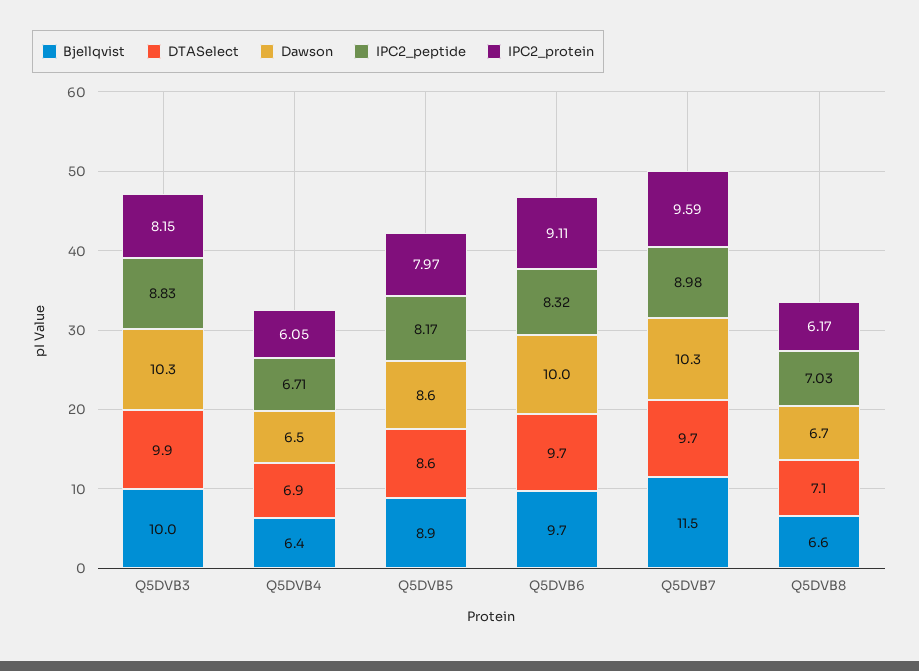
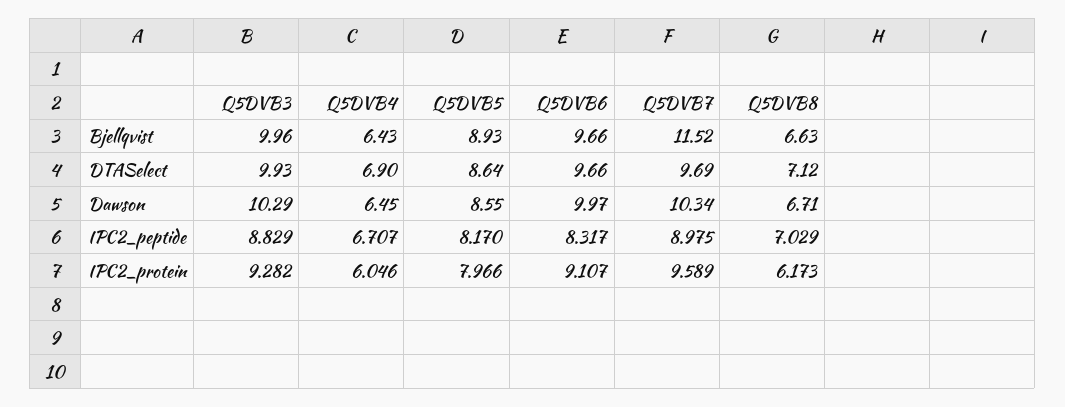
  {
    "Bjellqvist": {
      "Q5DVB3": 9.96,
      "Q5DVB4": 6.43,
      "Q5DVB5": 8.93,
      "Q5DVB6": 9.66,
      "Q5DVB7": 11.52,
      "Q5DVB8": 6.63
    },
    "DTASelect": {
      "Q5DVB3": 9.93,
      "Q5DVB4": 6.9,
      "Q5DVB5": 8.64,
      "Q5DVB6": 9.66,
      "Q5DVB7": 9.69,
      "Q5DVB8": 7.12
    },
    "Dawson": {
      "Q5DVB3": 10.29,
      "Q5DVB4": 6.45,
      "Q5DVB5": 8.55,
      "Q5DVB6": 9.97,
      "Q5DVB7": 10.34,
      "Q5DVB8": 6.71
    },
    "IPC2_peptide": {
      "Q5DVB3": 8.829,
      "Q5DVB4": 6.707,
      "Q5DVB5": 8.17,
      "Q5DVB6": 8.317,
      "Q5DVB7": 8.975,
      "Q5DVB8": 7.029
    },
    "IPC2_protein": {
-     "Q5DVB3": 8.15,
+     "Q5DVB3": 9.282,
      "Q5DVB4": 6.046,
      "Q5DVB5": 7.966,
      "Q5DVB6": 9.107,
      "Q5DVB7": 9.589,
      "Q5DVB8": 6.173
    }
  }

